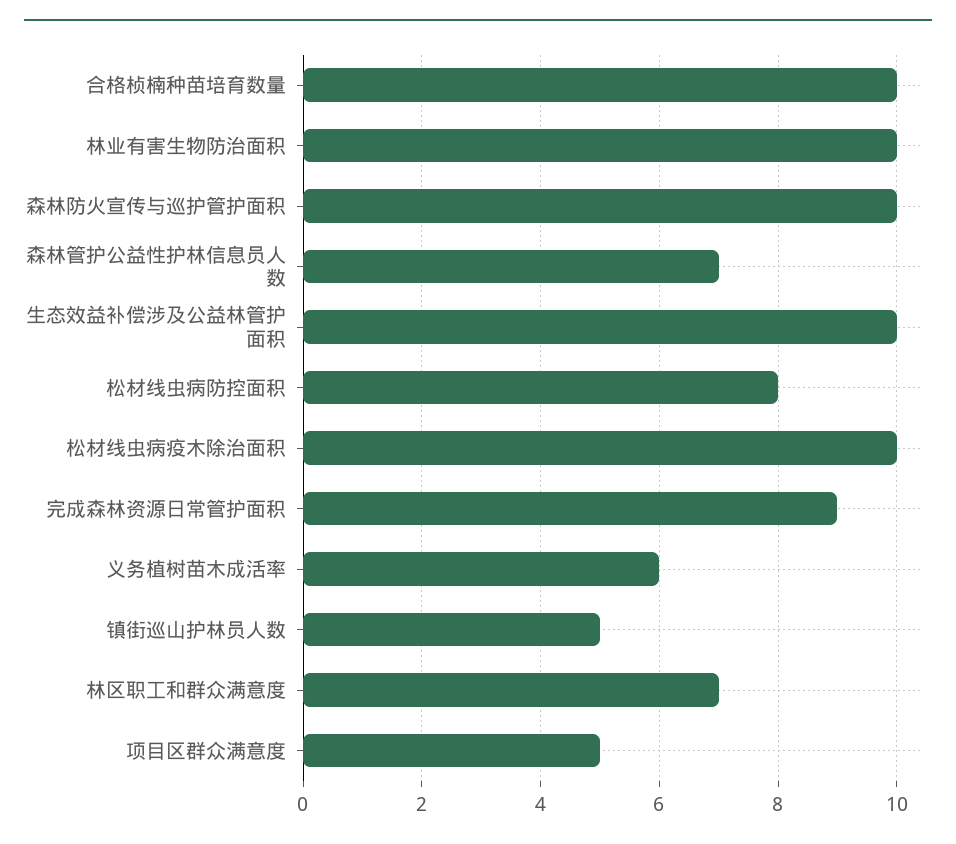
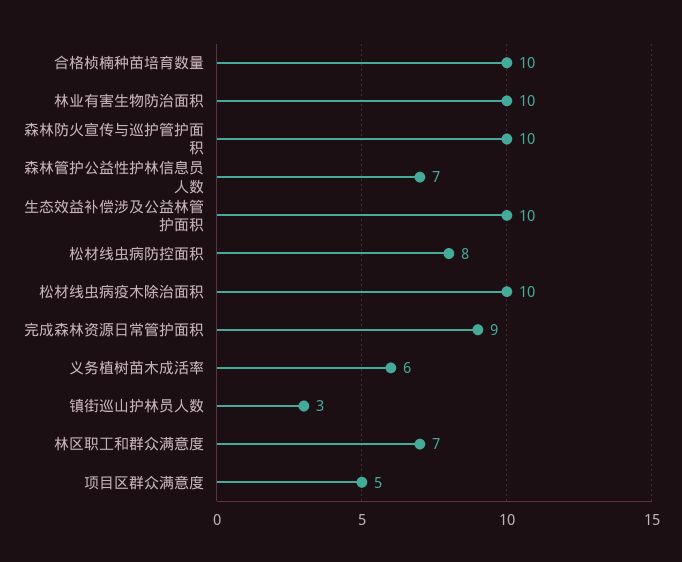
  {
    "合格桢楠种苗培育数量": 10,
    "林业有害生物防治面积": 10,
    "森林防火宣传与巡护管护面积": 10,
    "森林管护公益性护林信息员人数": 7,
    "生态效益补偿涉及公益林管护面积": 10,
    "松材线虫病防控面积": 8,
    "松材线虫病疫木除治面积": 10,
    "完成森林资源日常管护面积": 9,
    "义务植树苗木成活率": 6,
-   "镇街巡山护林员人数": 5,
+   "镇街巡山护林员人数": 3,
    "林区职工和群众满意度": 7,
    "项目区群众满意度": 5
  }

